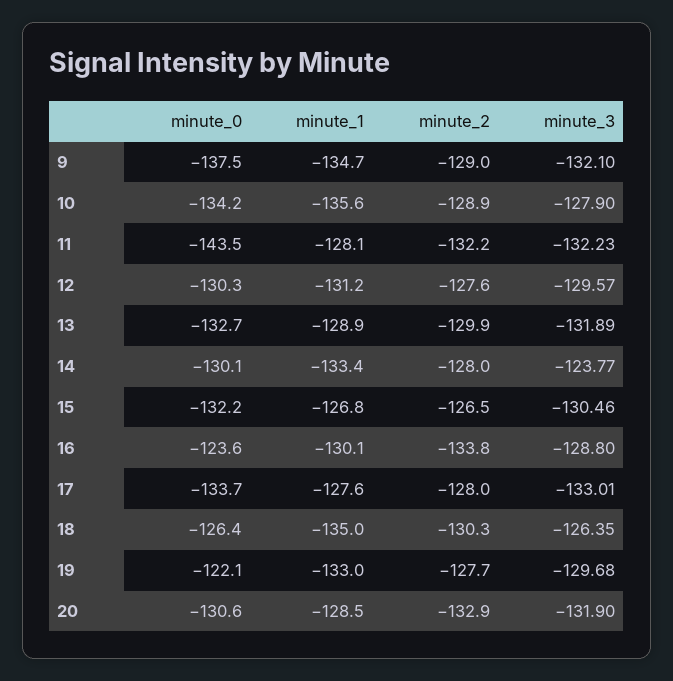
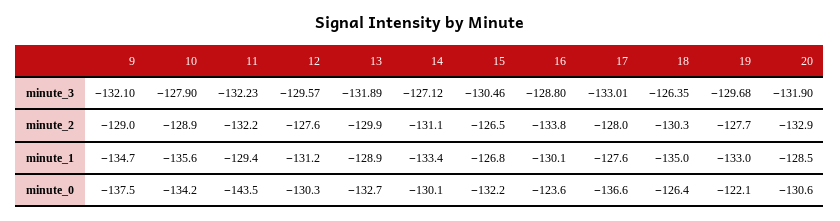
  {
    "minute_0": {
      "9": -137.5,
      "10": -134.2,
      "11": -143.5,
      "12": -130.3,
      "13": -132.7,
      "14": -130.1,
      "15": -132.2,
      "16": -123.6,
-     "17": -133.7,
+     "17": -136.6,
      "18": -126.4,
      "19": -122.1,
      "20": -130.6
    },
    "minute_1": {
      "9": -134.7,
      "10": -135.6,
-     "11": -128.1,
+     "11": -129.4,
      "12": -131.2,
      "13": -128.9,
      "14": -133.4,
      "15": -126.8,
      "16": -130.1,
      "17": -127.6,
      "18": -135,
      "19": -133,
      "20": -128.5
    },
    "minute_2": {
      "9": -129,
      "10": -128.9,
      "11": -132.2,
      "12": -127.6,
      "13": -129.9,
-     "14": -128,
+     "14": -131.1,
      "15": -126.5,
      "16": -133.8,
      "17": -128,
      "18": -130.3,
      "19": -127.7,
      "20": -132.9
    },
    "minute_3": {
      "9": -132.1,
      "10": -127.9,
      "11": -132.23,
      "12": -129.57,
      "13": -131.89,
-     "14": -123.77,
+     "14": -127.12,
      "15": -130.46,
      "16": -128.8,
      "17": -133.01,
      "18": -126.35,
      "19": -129.68,
      "20": -131.9
    }
  }

